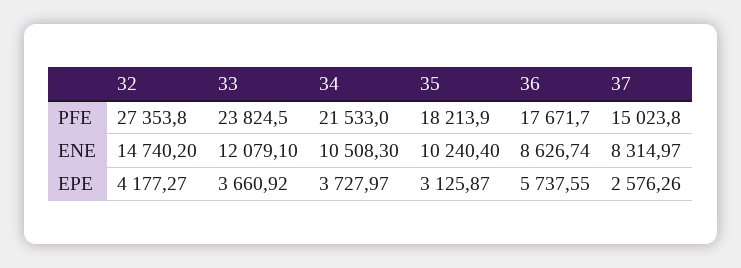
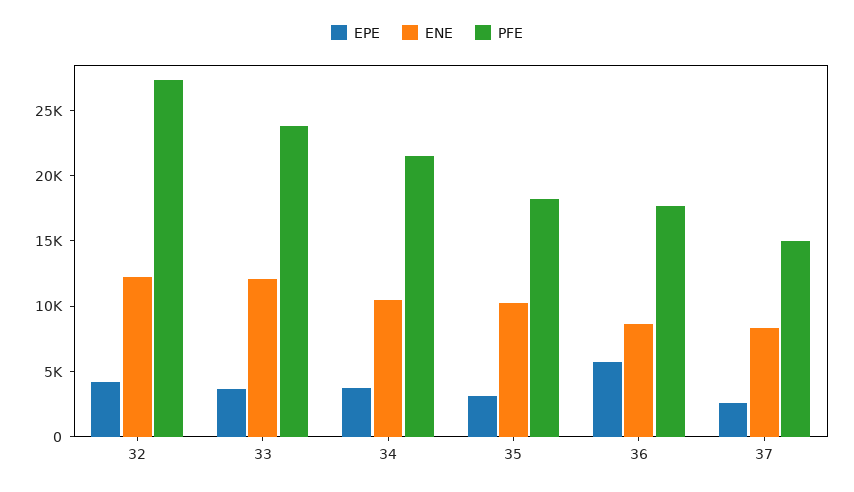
  {
    "PFE": {
      "32": 27353.8,
      "33": 23824.5,
      "34": 21533,
      "35": 18213.9,
      "36": 17671.7,
      "37": 15023.8
    },
    "ENE": {
-     "32": 14740.2,
+     "32": 12000,
      "33": 12079.1,
      "34": 10508.3,
      "35": 10240.4,
      "36": 8626.74,
      "37": 8314.97
    },
    "EPE": {
      "32": 4177.27,
      "33": 3660.92,
      "34": 3727.97,
      "35": 3125.87,
      "36": 5737.55,
      "37": 2576.26
    }
  }

